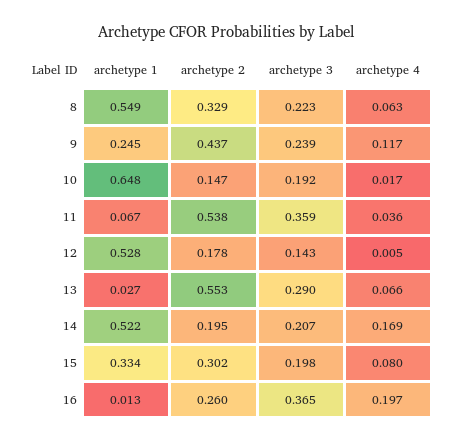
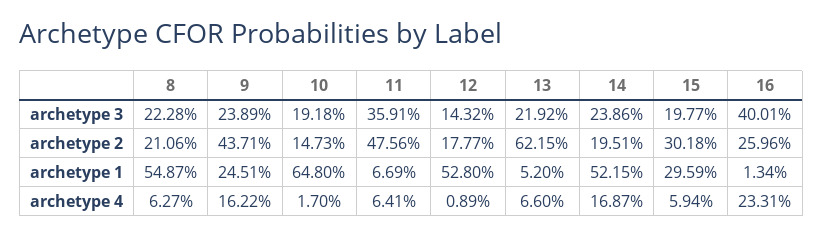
  {
    "archetype 1": {
      "8": 0.5487,
      "9": 0.2451,
      "10": 0.648,
      "11": 0.0669,
      "12": 0.528,
-     "13": 0.027,
+     "13": 0.052,
      "14": 0.5215,
-     "15": 0.334,
+     "15": 0.2959,
      "16": 0.0134
    },
    "archetype 2": {
-     "8": 0.329,
+     "8": 0.2106,
      "9": 0.4371,
      "10": 0.1473,
-     "11": 0.538,
+     "11": 0.4756,
      "12": 0.1777,
-     "13": 0.553,
+     "13": 0.6215,
      "14": 0.1951,
      "15": 0.3018,
      "16": 0.2596
    },
    "archetype 3": {
      "8": 0.2228,
      "9": 0.2389,
      "10": 0.1918,
      "11": 0.3591,
      "12": 0.1432,
-     "13": 0.29,
+     "13": 0.2192,
-     "14": 0.207,
+     "14": 0.2386,
      "15": 0.1977,
-     "16": 0.365
+     "16": 0.4001
    },
    "archetype 4": {
      "8": 0.0627,
-     "9": 0.117,
+     "9": 0.1622,
      "10": 0.017,
-     "11": 0.036,
+     "11": 0.0641,
-     "12": 0.005,
+     "12": 0.0089,
      "13": 0.066,
      "14": 0.1687,
-     "15": 0.08,
+     "15": 0.0594,
-     "16": 0.197
+     "16": 0.2331
    }
  }

